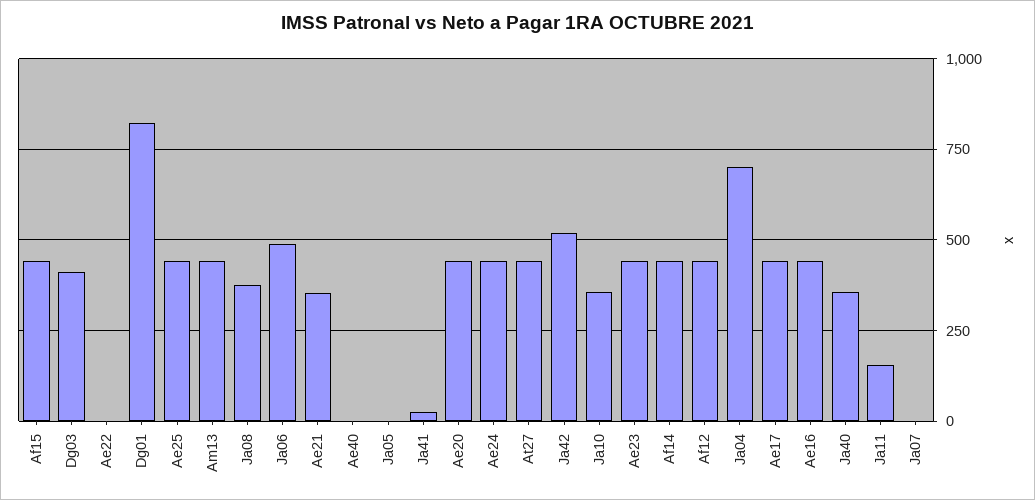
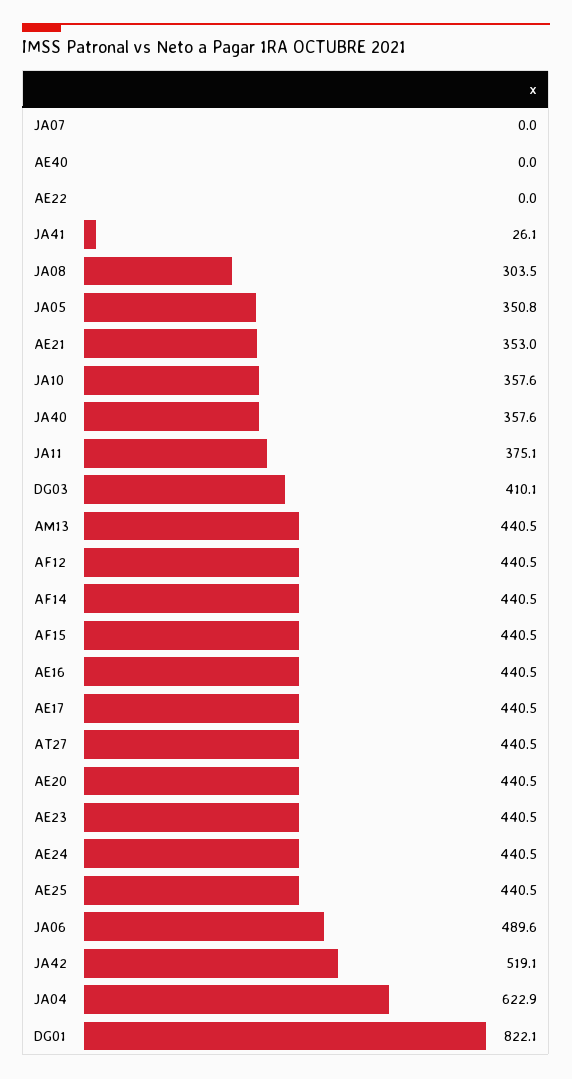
  {
    "Af15": 440.5,
    "Dg03": 410.1,
    "Ae22": 0,
    "Dg01": 822.1,
    "Ae25": 440.5,
    "Am13": 440.5,
-   "Ja08": 375,
+   "Ja08": 303.5,
    "Ja06": 489.6,
    "Ae21": 353,
    "Ae40": 0,
-   "Ja05": 0,
+   "Ja05": 350.8,
    "Ja41": 26.1,
    "Ae20": 440.5,
    "Ae24": 440.5,
    "At27": 440.5,
    "Ja42": 519.1,
    "Ja10": 357.6,
    "Ae23": 440.5,
    "Af14": 440.5,
    "Af12": 440.5,
-   "Ja04": 700,
+   "Ja04": 622.9,
    "Ae17": 440.5,
    "Ae16": 440.5,
    "Ja40": 357.6,
-   "Ja11": 150,
+   "Ja11": 375.1,
    "Ja07": 0
  }

